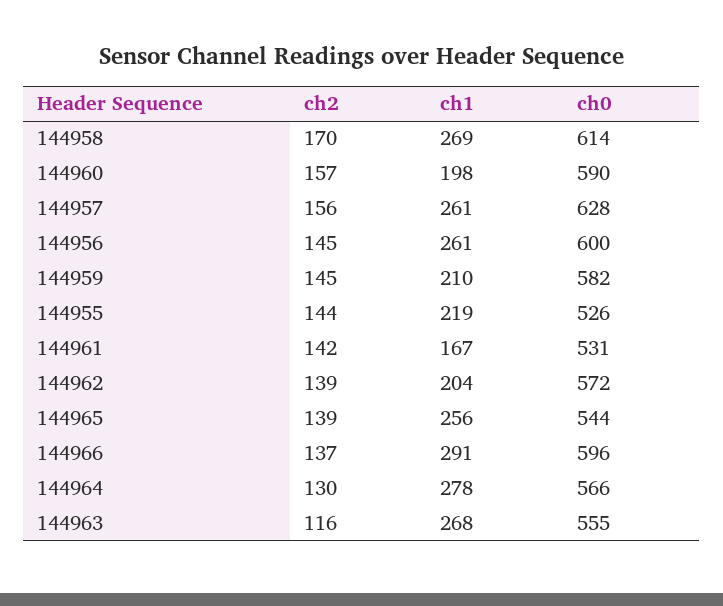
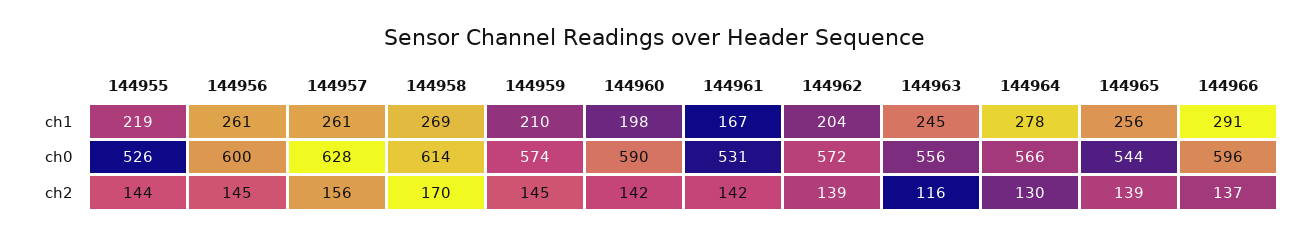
  {
    "ch2": {
      "144958": 170,
-     "144960": 157,
+     "144960": 142,
      "144957": 156,
      "144956": 145,
      "144959": 145,
      "144955": 144,
      "144961": 142,
      "144962": 139,
      "144965": 139,
      "144966": 137,
      "144964": 130,
      "144963": 116
    },
    "ch1": {
      "144958": 269,
      "144960": 198,
      "144957": 261,
      "144956": 261,
      "144959": 210,
      "144955": 219,
      "144961": 167,
      "144962": 204,
      "144965": 256,
      "144966": 291,
      "144964": 278,
-     "144963": 268
+     "144963": 245
    },
    "ch0": {
      "144958": 614,
      "144960": 590,
      "144957": 628,
      "144956": 600,
-     "144959": 582,
+     "144959": 574,
      "144955": 526,
      "144961": 531,
      "144962": 572,
      "144965": 544,
      "144966": 596,
      "144964": 566,
-     "144963": 555
+     "144963": 556
    }
  }

